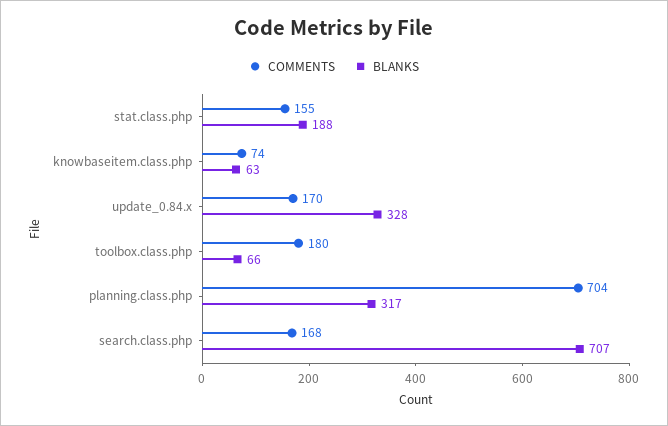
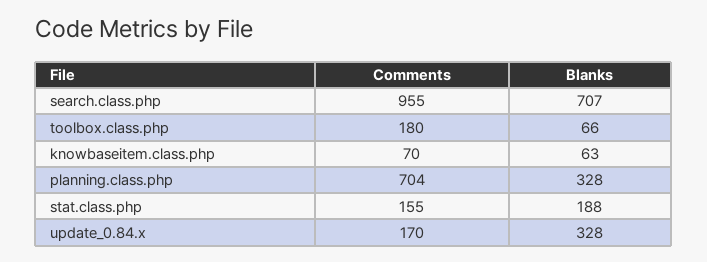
  {
    "COMMENTS": {
      "stat.class.php": 155,
-     "knowbaseitem.class.php": 74,
+     "knowbaseitem.class.php": 70,
      "update_0.84.x": 170,
      "toolbox.class.php": 180,
      "planning.class.php": 704,
-     "search.class.php": 168
+     "search.class.php": 955
    },
    "BLANKS": {
      "stat.class.php": 188,
      "knowbaseitem.class.php": 63,
      "update_0.84.x": 328,
      "toolbox.class.php": 66,
-     "planning.class.php": 317,
+     "planning.class.php": 328,
      "search.class.php": 707
    }
  }

